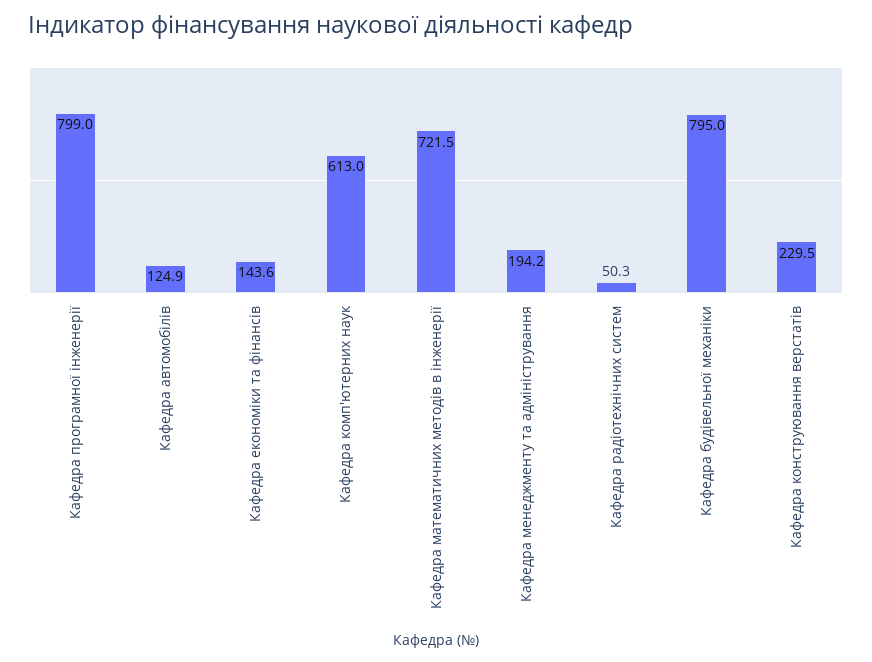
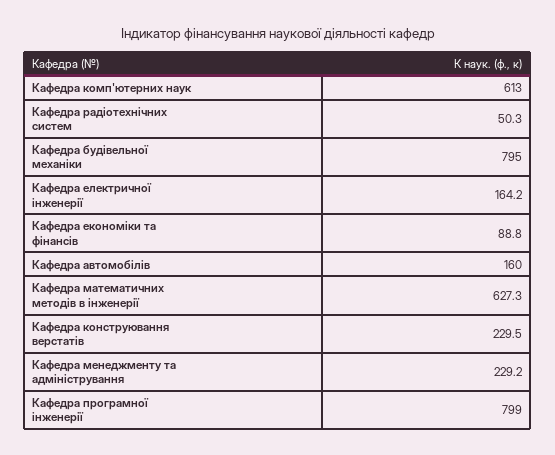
  {
    "Кафедра програмної інженерії": 799,
-   "Кафедра автомобілів": 124.9,
+   "Кафедра автомобілів": 160,
-   "Кафедра економіки та фінансів": 143.6,
+   "Кафедра економіки та фінансів": 88.8,
    "Кафедра комп'ютерних наук": 613,
-   "Кафедра математичних методів в інженерії": 721.5,
+   "Кафедра математичних методів в інженерії": 627.3,
-   "Кафедра менеджменту та адміністрування": 194.2,
+   "Кафедра менеджменту та адміністрування": 229.2,
    "Кафедра радіотехнічних систем": 50.3,
    "Кафедра будівельної механіки": 795,
-   "Кафедра конструювання верстатів": 229.5
+   "Кафедра конструювання верстатів": 229.5,
+   "Кафедра електричної інженерії": 164.2
  }

